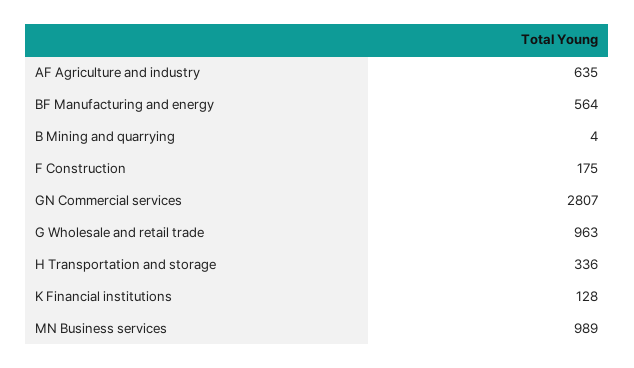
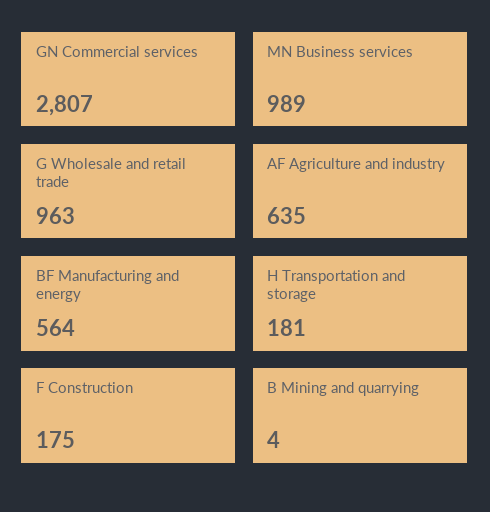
  {
    "AF Agriculture and industry": 635,
    "BF Manufacturing and energy": 564,
    "B Mining and quarrying": 4,
    "F Construction": 175,
    "GN Commercial services": 2807,
    "G Wholesale and retail trade": 963,
-   "H Transportation and storage": 336,
+   "H Transportation and storage": 181,
-   "K Financial institutions": 128,
    "MN Business services": 989
  }

